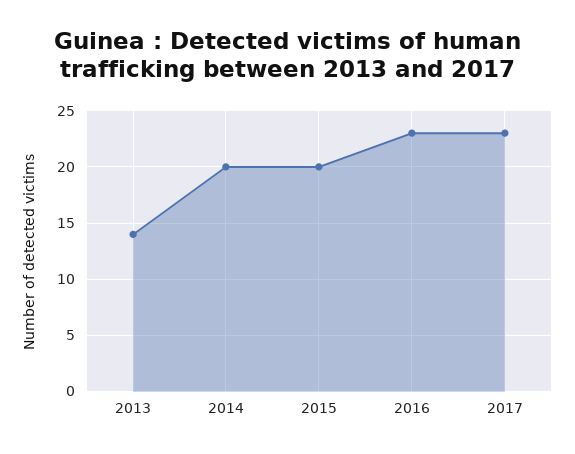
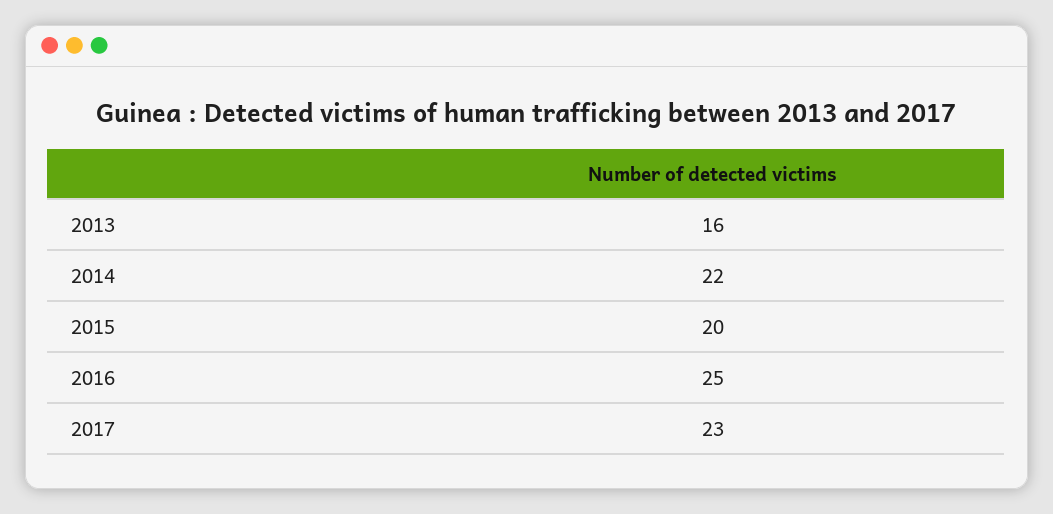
  {
-   "2013": 14,
+   "2013": 16,
-   "2014": 20,
+   "2014": 22,
    "2015": 20,
-   "2016": 23,
+   "2016": 25,
    "2017": 23
  }

